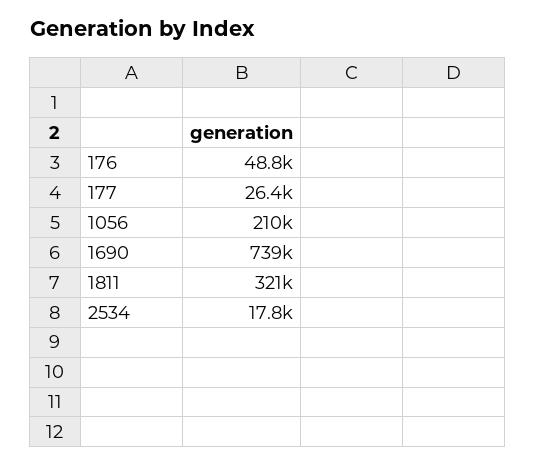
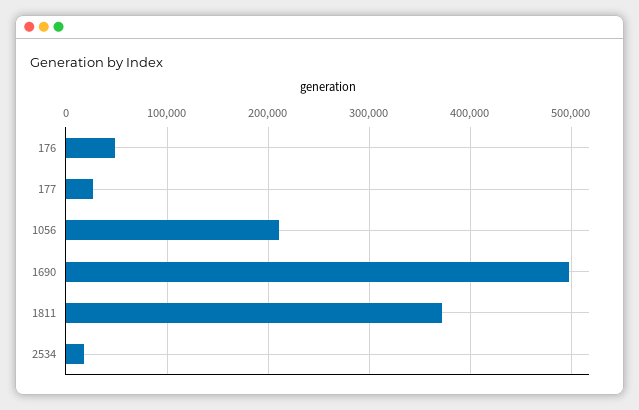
  {
    "176": 48800,
    "177": 26400,
    "1056": 210000,
-   "1690": 739000,
+   "1690": 500000,
-   "1811": 321000,
+   "1811": 370000,
    "2534": 17800
  }

